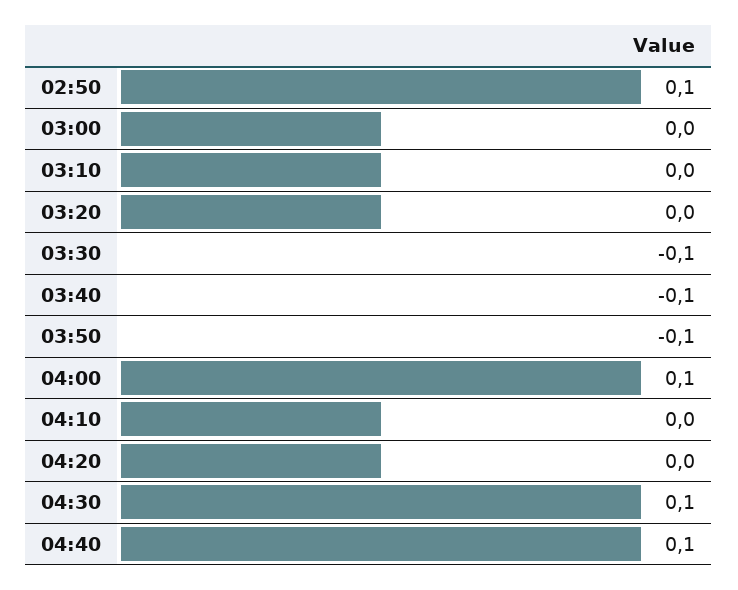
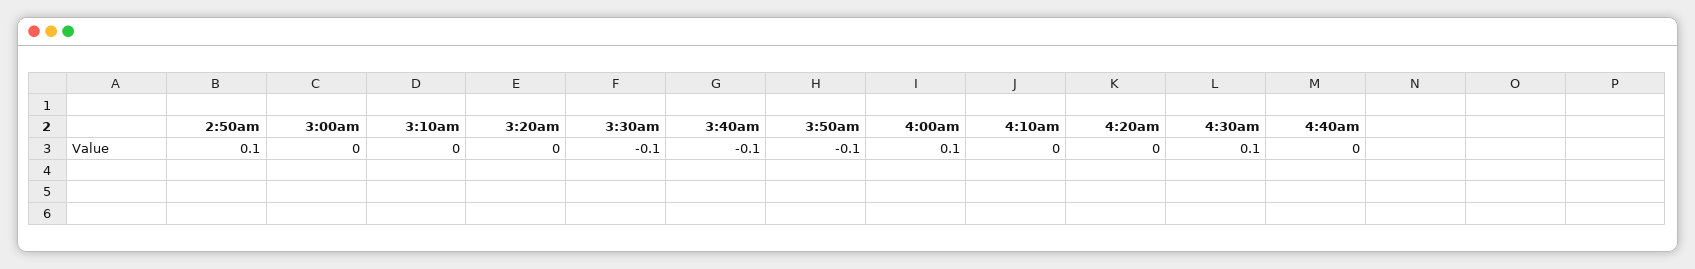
  {
    "02:50": 0.1,
    "03:00": 0,
    "03:10": 0,
    "03:20": 0,
    "03:30": -0.1,
    "03:40": -0.1,
    "03:50": -0.1,
    "04:00": 0.1,
    "04:10": 0,
    "04:20": 0,
    "04:30": 0.1,
-   "04:40": 0.1
+   "04:40": 0
  }

